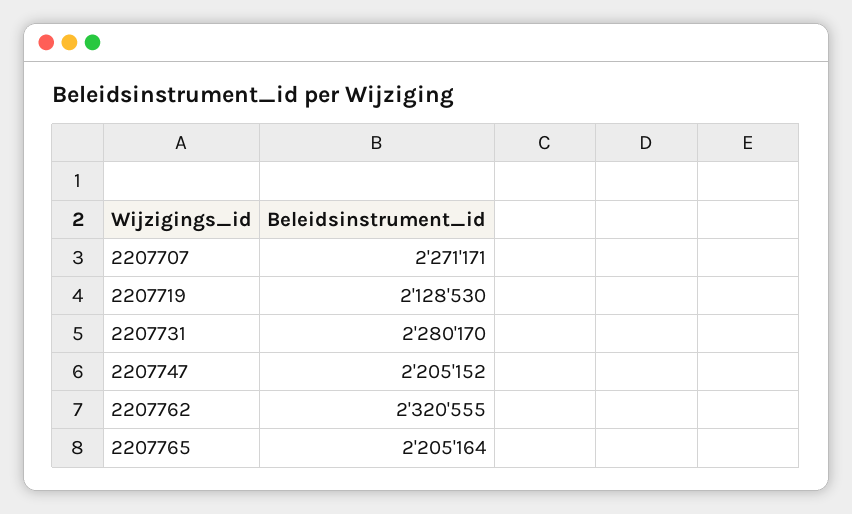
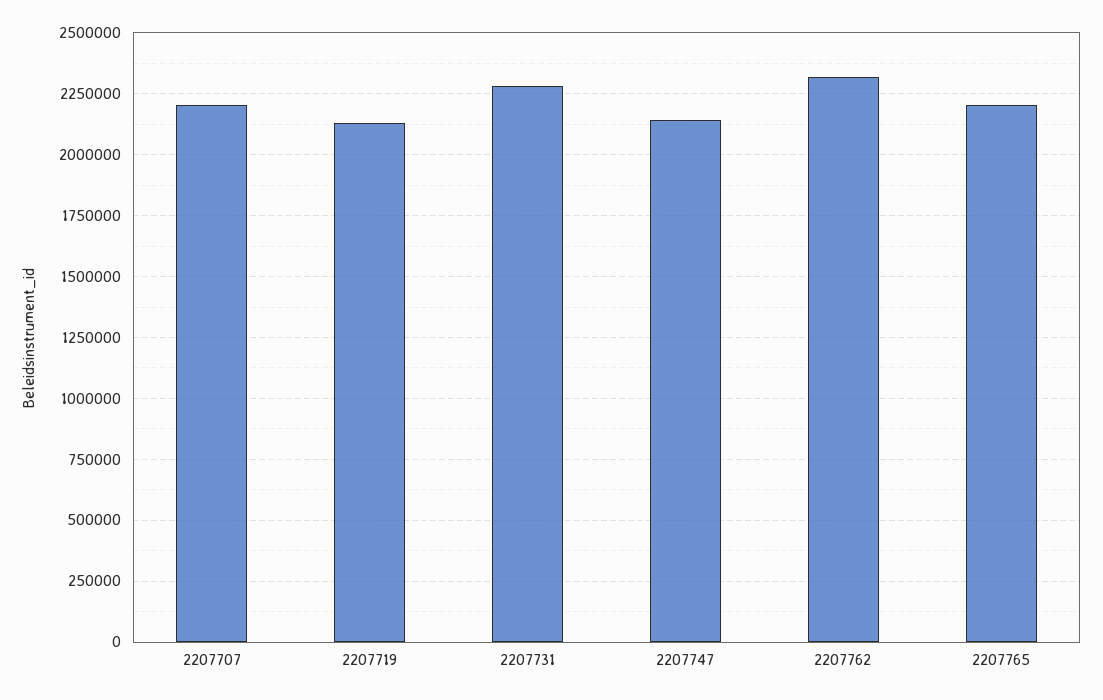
  {
-   "2207707": 2271171,
+   "2207707": 2200000,
    "2207719": 2128530,
    "2207731": 2280170,
-   "2207747": 2205152,
+   "2207747": 2150000,
    "2207762": 2320555,
    "2207765": 2205164
  }

